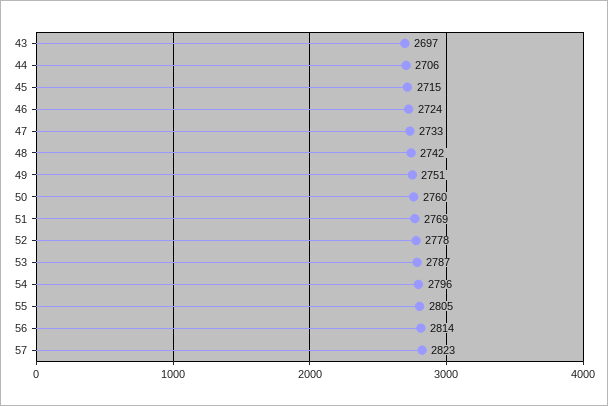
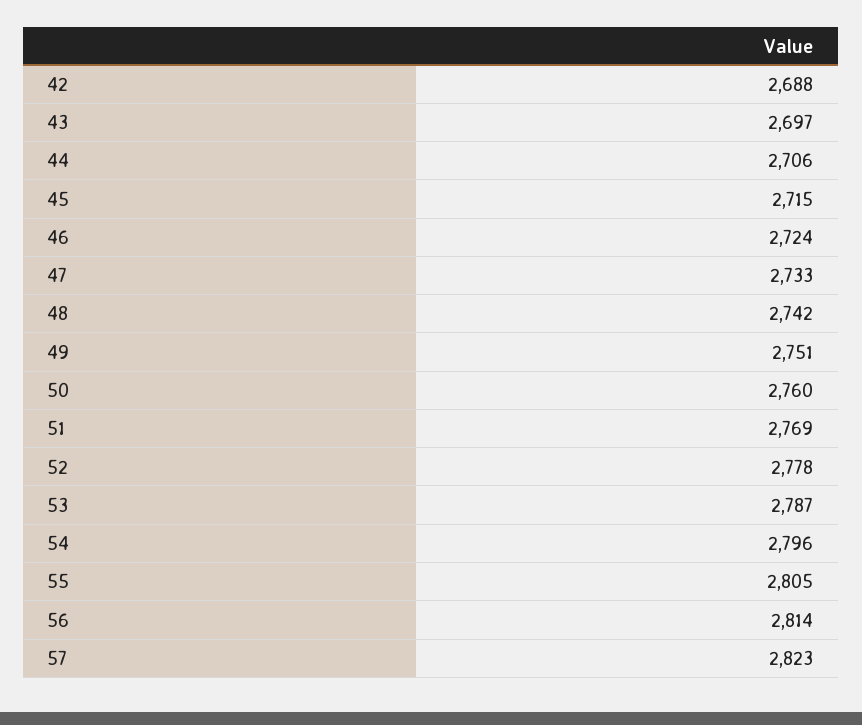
  {
    "43": 2697,
    "44": 2706,
    "45": 2715,
    "46": 2724,
    "47": 2733,
    "48": 2742,
    "49": 2751,
    "50": 2760,
    "51": 2769,
    "52": 2778,
    "53": 2787,
    "54": 2796,
    "55": 2805,
    "56": 2814,
-   "57": 2823
+   "57": 2823,
+   "42": 2688
  }

